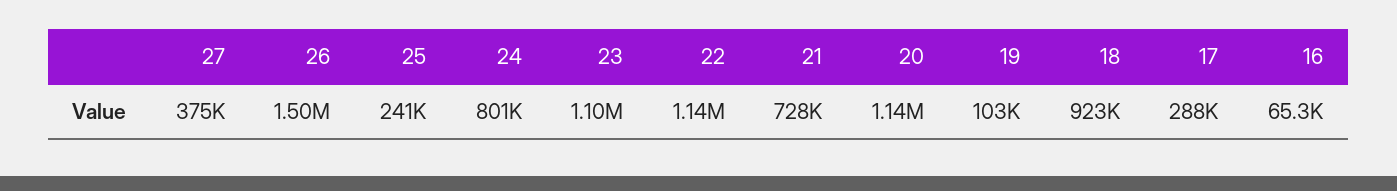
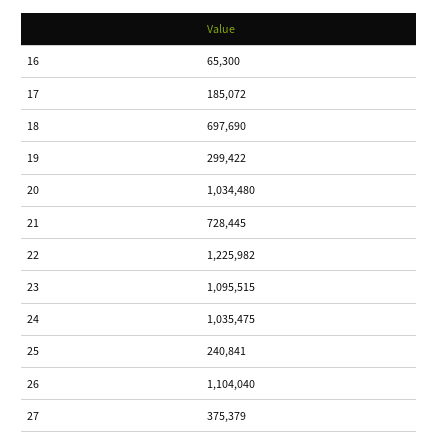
  {
    "27": 375379,
-   "26": 1500000,
+   "26": 1104040,
    "25": 240841,
-   "24": 801000,
+   "24": 1035475,
    "23": 1095515,
-   "22": 1140000,
+   "22": 1225982,
    "21": 728445,
-   "20": 1140000,
+   "20": 1034480,
-   "19": 103000,
+   "19": 299422,
-   "18": 923000,
+   "18": 697690,
-   "17": 288000,
+   "17": 185072,
    "16": 65300
  }

